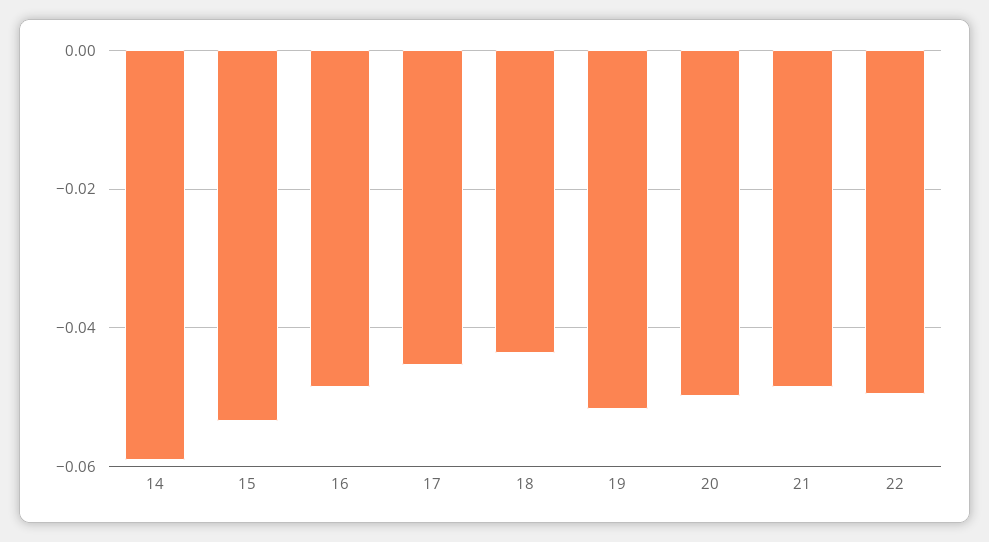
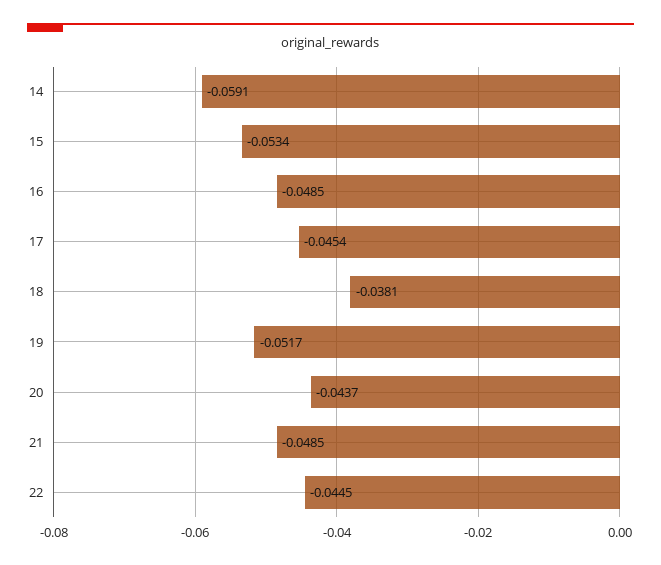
  {
    "14": -0.0591,
    "15": -0.0534,
    "16": -0.0485,
    "17": -0.0454,
-   "18": -0.044,
+   "18": -0.0381,
    "19": -0.0517,
-   "20": -0.05,
+   "20": -0.0437,
    "21": -0.0485,
-   "22": -0.05
+   "22": -0.0445
  }

